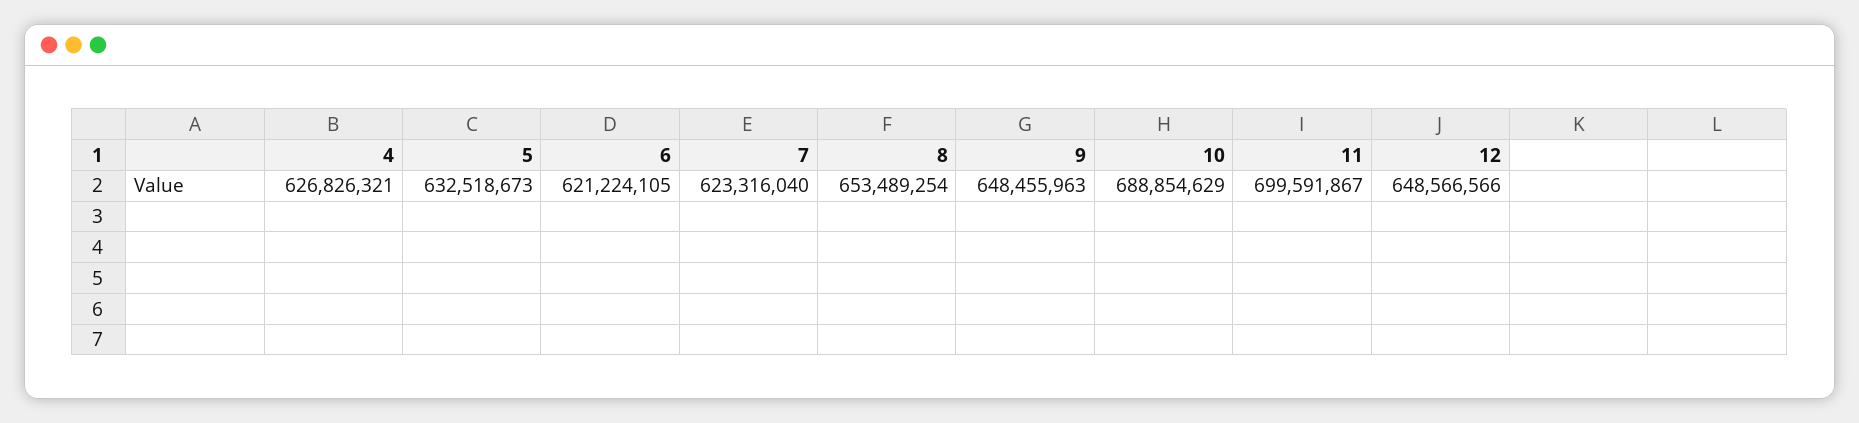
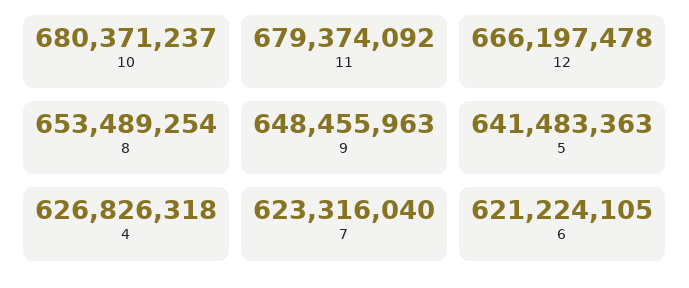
  {
-   "4": 626826321,
+   "4": 626826318,
-   "5": 632518673,
+   "5": 641483363,
    "6": 621224105,
    "7": 623316040,
    "8": 653489254,
    "9": 648455963,
-   "10": 688854629,
+   "10": 680371237,
-   "11": 699591867,
+   "11": 679374092,
-   "12": 648566566
+   "12": 666197478
  }

